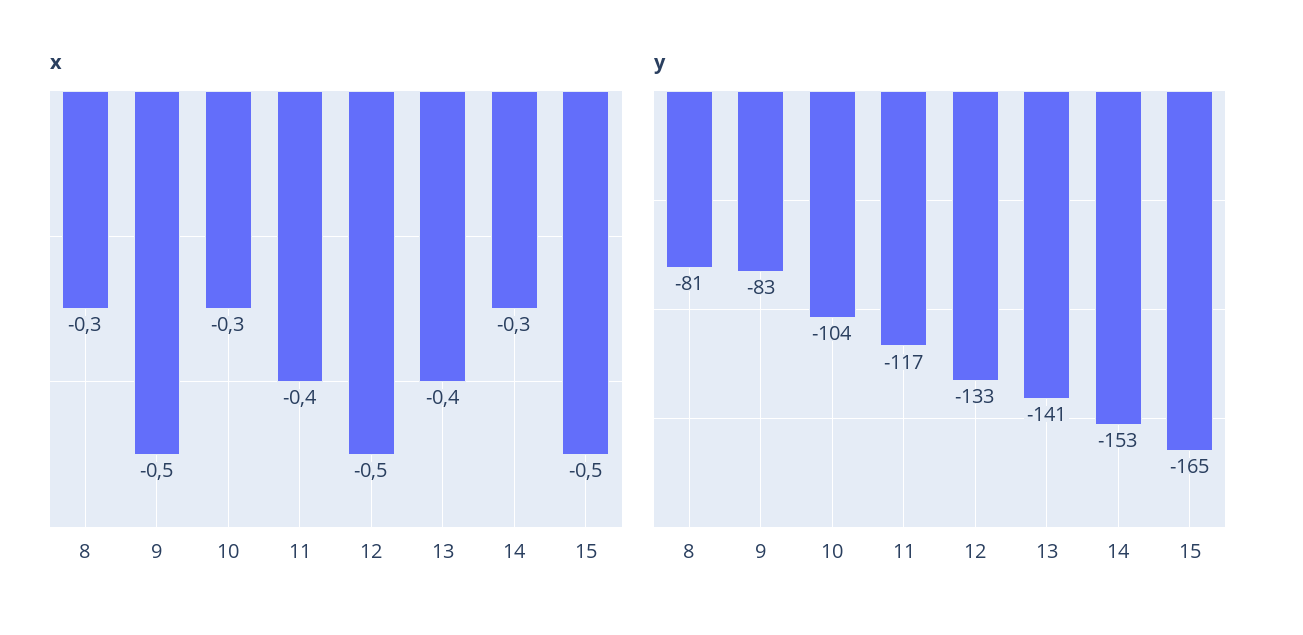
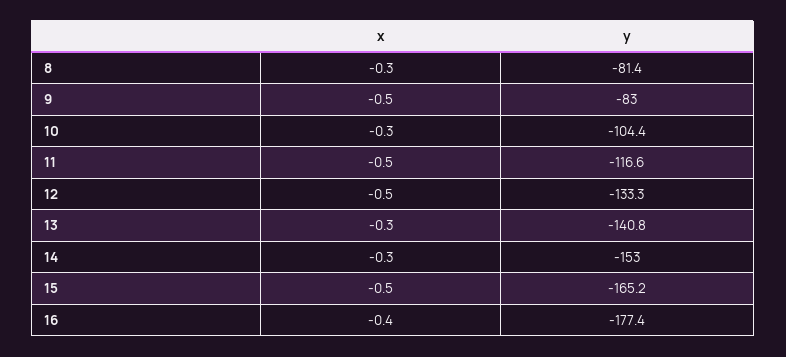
  {
    "x": {
      "8": -0.3,
      "9": -0.5,
      "10": -0.3,
-     "11": -0.4,
+     "11": -0.5,
      "12": -0.5,
-     "13": -0.4,
+     "13": -0.3,
      "14": -0.3,
-     "15": -0.5
+     "15": -0.5,
+     "16": -0.4
    },
    "y": {
      "8": -81.4,
      "9": -83,
      "10": -104.4,
      "11": -116.6,
      "12": -133.3,
      "13": -140.8,
      "14": -153,
-     "15": -165.2
+     "15": -165.2,
+     "16": -177.4
    }
  }

